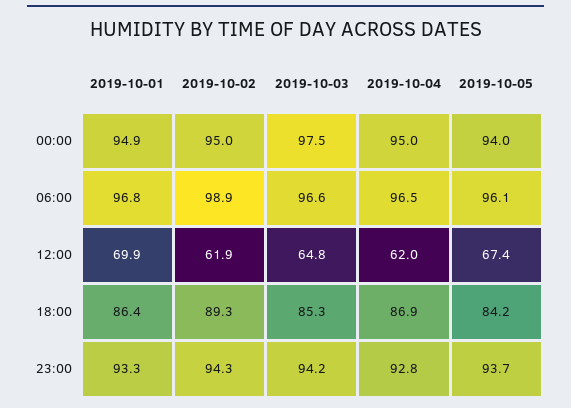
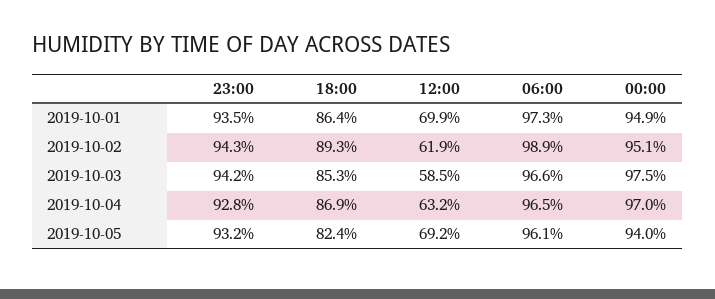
  {
    "2019-10-01": {
      "00:00": 94.9,
-     "06:00": 96.8,
+     "06:00": 97.3,
      "12:00": 69.9,
      "18:00": 86.4,
-     "23:00": 93.3
+     "23:00": 93.5
    },
    "2019-10-02": {
-     "00:00": 95,
+     "00:00": 95.1,
      "06:00": 98.9,
      "12:00": 61.9,
      "18:00": 89.3,
      "23:00": 94.3
    },
    "2019-10-03": {
      "00:00": 97.5,
      "06:00": 96.6,
-     "12:00": 64.8,
+     "12:00": 58.5,
      "18:00": 85.3,
      "23:00": 94.2
    },
    "2019-10-04": {
-     "00:00": 95,
+     "00:00": 97,
      "06:00": 96.5,
-     "12:00": 62,
+     "12:00": 63.2,
      "18:00": 86.9,
      "23:00": 92.8
    },
    "2019-10-05": {
      "00:00": 94,
      "06:00": 96.1,
-     "12:00": 67.4,
+     "12:00": 69.2,
-     "18:00": 84.2,
+     "18:00": 82.4,
-     "23:00": 93.7
+     "23:00": 93.2
    }
  }

